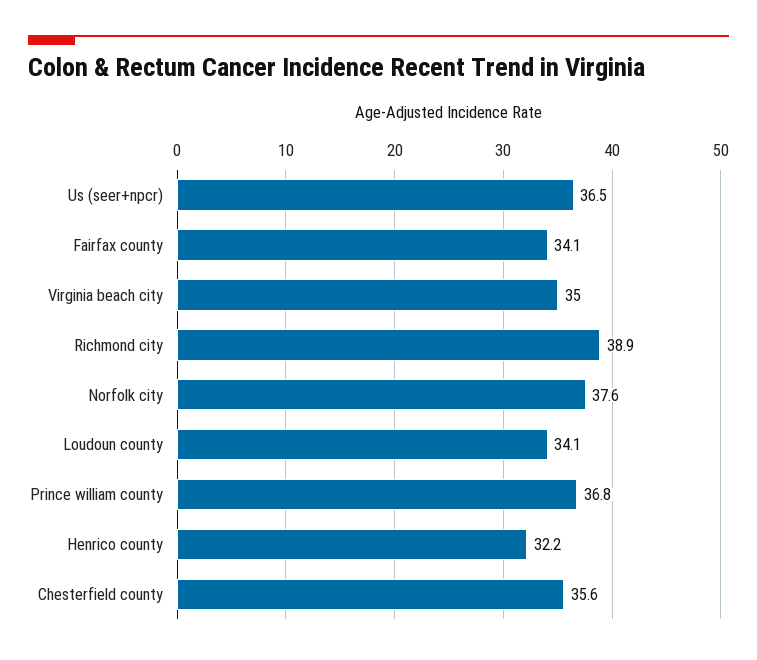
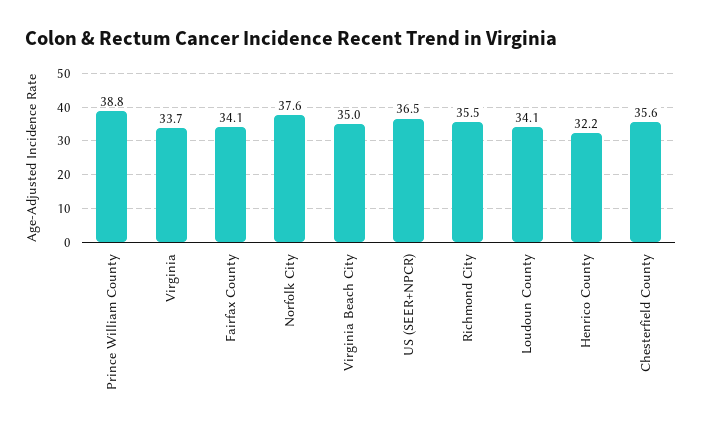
  {
    "Us (seer+npcr)": 36.5,
    "Fairfax county": 34.1,
    "Virginia beach city": 35,
-   "Richmond city": 38.9,
+   "Richmond city": 35.5,
    "Norfolk city": 37.6,
    "Loudoun county": 34.1,
-   "Prince william county": 36.8,
+   "Prince william county": 38.8,
    "Henrico county": 32.2,
-   "Chesterfield county": 35.6
+   "Chesterfield county": 35.6,
+   "Virginia": 33.7
  }

